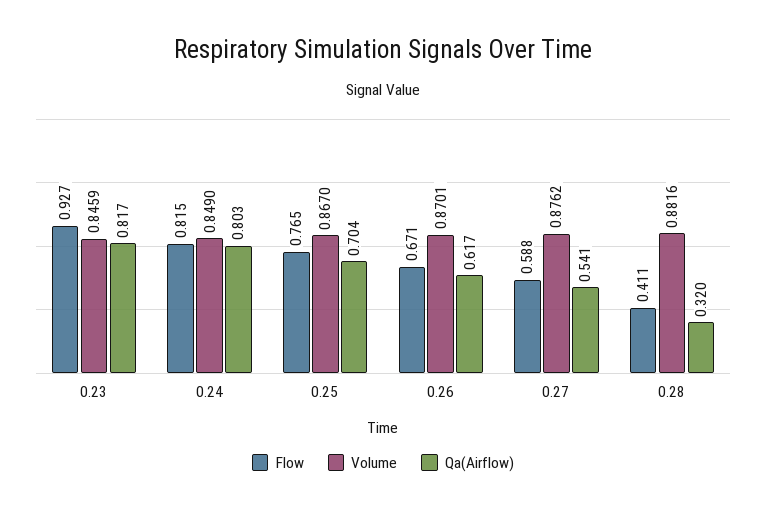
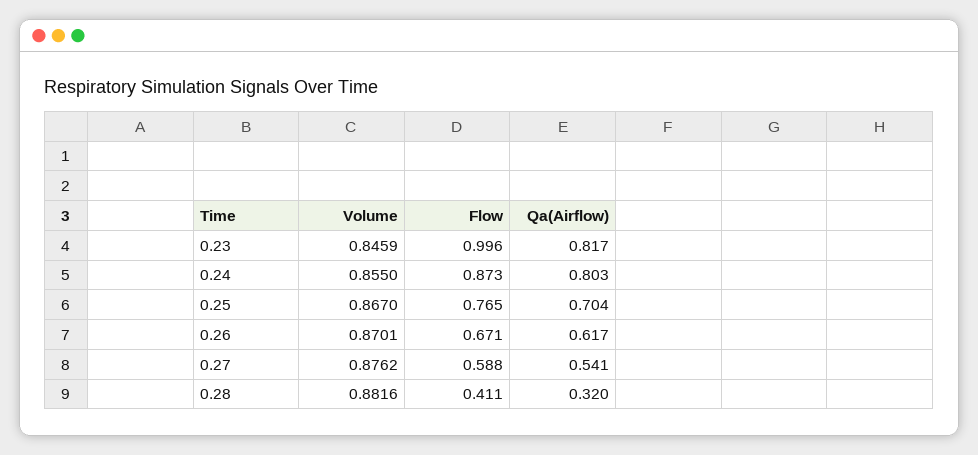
  {
    "Flow": {
-     "0.23": 0.927,
+     "0.23": 0.996,
-     "0.24": 0.815,
+     "0.24": 0.873,
      "0.25": 0.765,
      "0.26": 0.671,
      "0.27": 0.588,
      "0.28": 0.411
    },
    "Volume": {
      "0.23": 0.8459,
-     "0.24": 0.849,
+     "0.24": 0.855,
      "0.25": 0.867,
      "0.26": 0.8701,
      "0.27": 0.8762,
      "0.28": 0.8816
    },
    "Qa(Airflow)": {
      "0.23": 0.817,
      "0.24": 0.803,
      "0.25": 0.704,
      "0.26": 0.617,
      "0.27": 0.541,
      "0.28": 0.32
    }
  }

